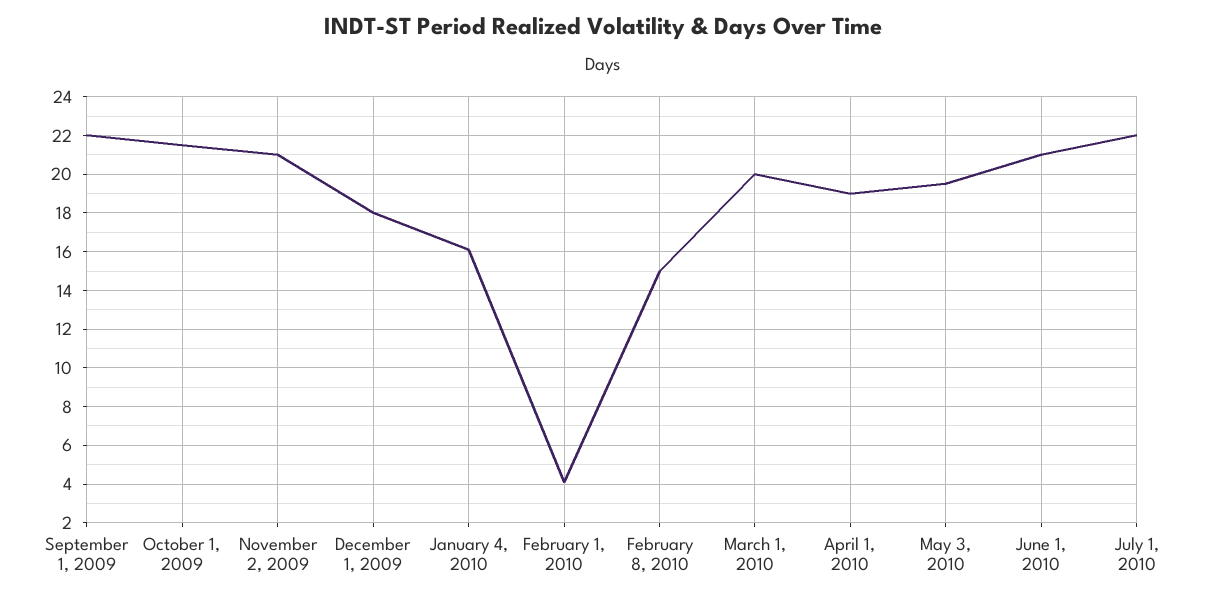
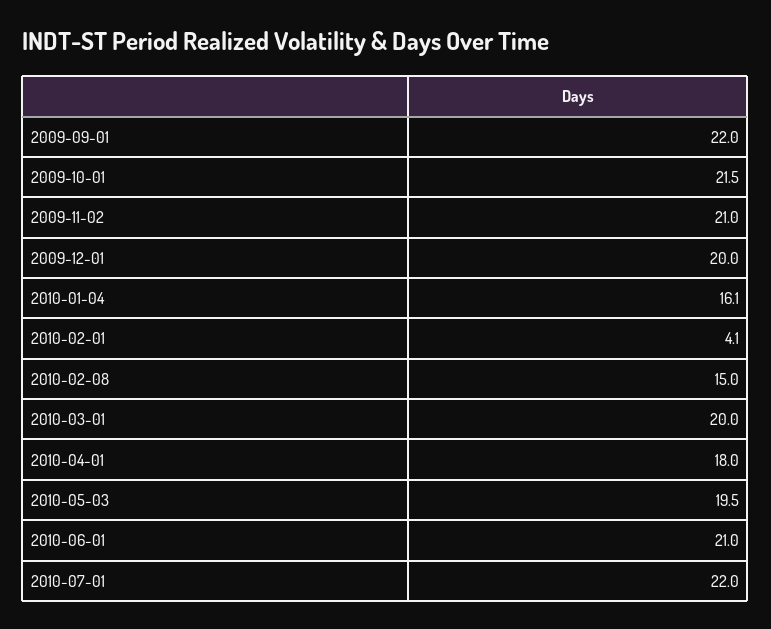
  {
    "September 1, 2009": 22,
    "October 1, 2009": 21.5,
    "November 2, 2009": 21,
-   "December 1, 2009": 18,
+   "December 1, 2009": 20,
    "January 4, 2010": 16.1,
    "February 1, 2010": 4.1,
    "February 8, 2010": 15,
    "March 1, 2010": 20,
-   "April 1, 2010": 19,
+   "April 1, 2010": 18,
    "May 3, 2010": 19.5,
    "June 1, 2010": 21,
    "July 1, 2010": 22
  }

